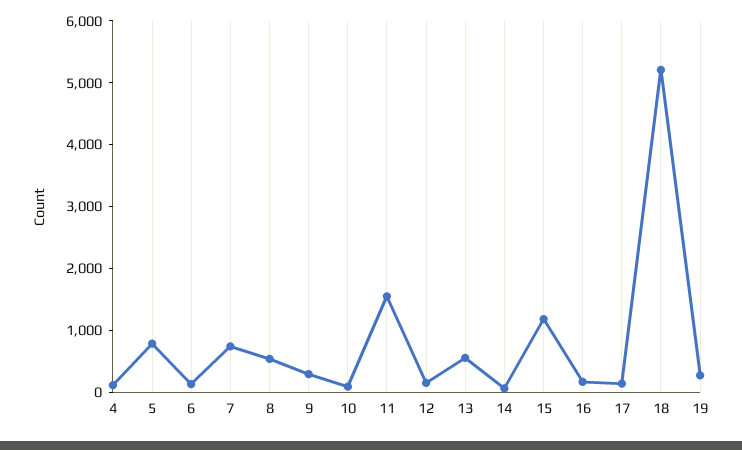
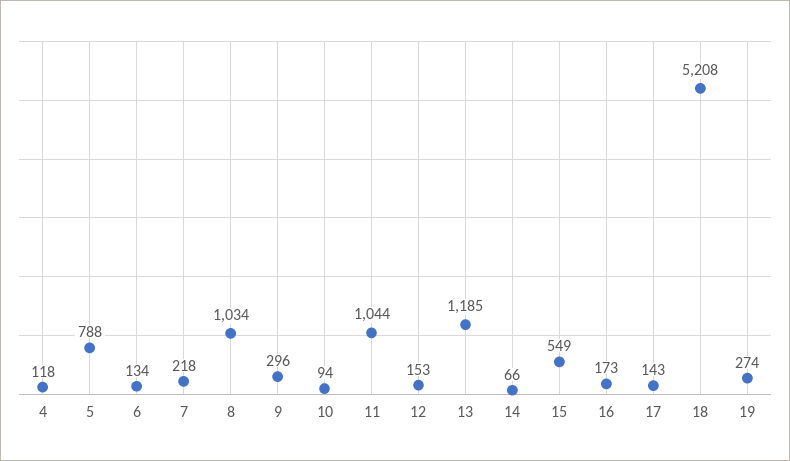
  {
    "4": 118,
    "5": 788,
    "6": 134,
-   "7": 800,
+   "7": 218,
-   "8": 600,
+   "8": 1034,
    "9": 296,
    "10": 94,
-   "11": 1600,
+   "11": 1044,
    "12": 153,
-   "13": 600,
+   "13": 1185,
    "14": 66,
-   "15": 1200,
+   "15": 549,
    "16": 173,
    "17": 143,
    "18": 5208,
    "19": 274
  }

